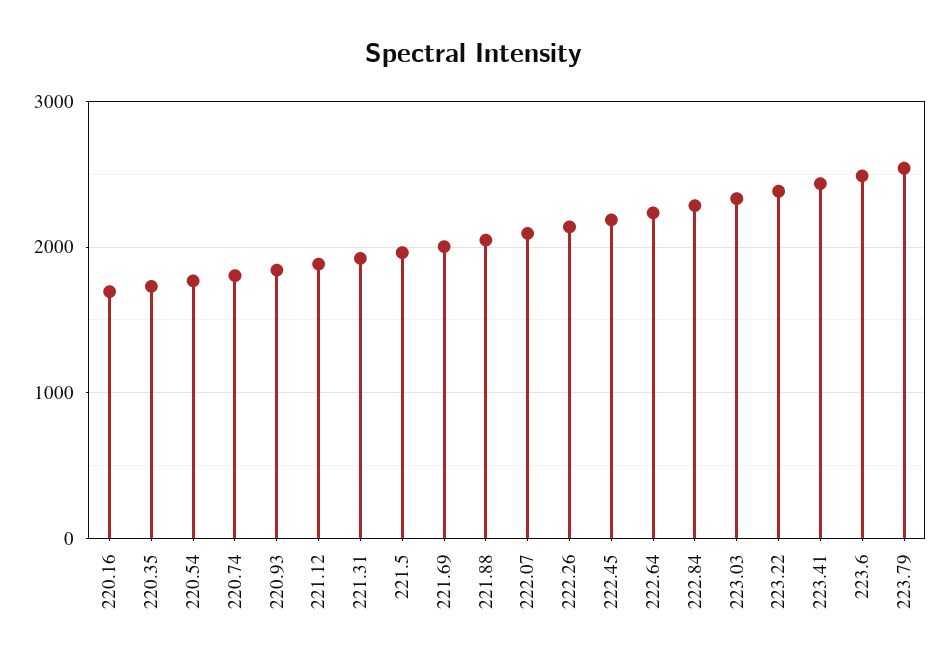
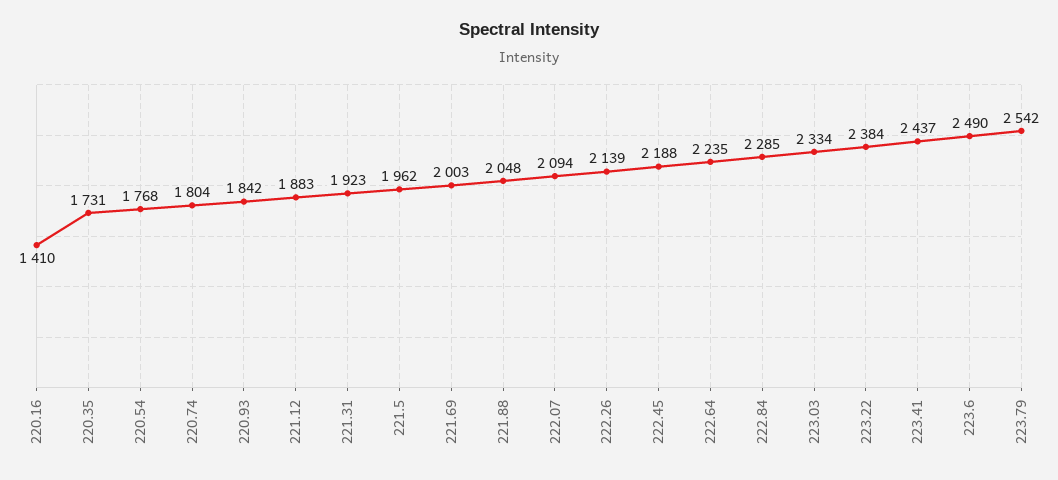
  {
-   "220.16": 1700,
+   "220.16": 1410,
    "220.35": 1731,
    "220.54": 1768,
    "220.74": 1804,
    "220.93": 1842,
    "221.12": 1883,
    "221.31": 1923,
    "221.5": 1962,
    "221.69": 2003,
    "221.88": 2048,
    "222.07": 2094,
    "222.26": 2139,
    "222.45": 2188,
    "222.64": 2235,
    "222.84": 2285,
    "223.03": 2334,
    "223.22": 2384,
    "223.41": 2437,
    "223.6": 2490,
    "223.79": 2542
  }

